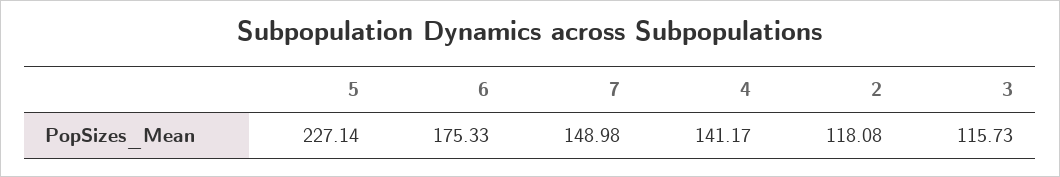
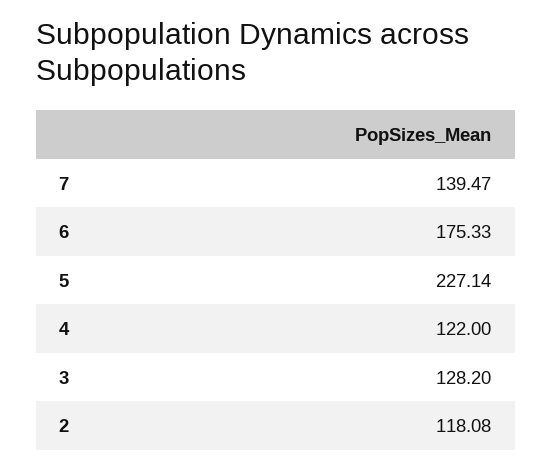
  {
    "5": 227.14,
    "6": 175.33,
-   "7": 148.98,
+   "7": 139.47,
-   "4": 141.17,
+   "4": 122,
    "2": 118.08,
-   "3": 115.73
+   "3": 128.2
  }

